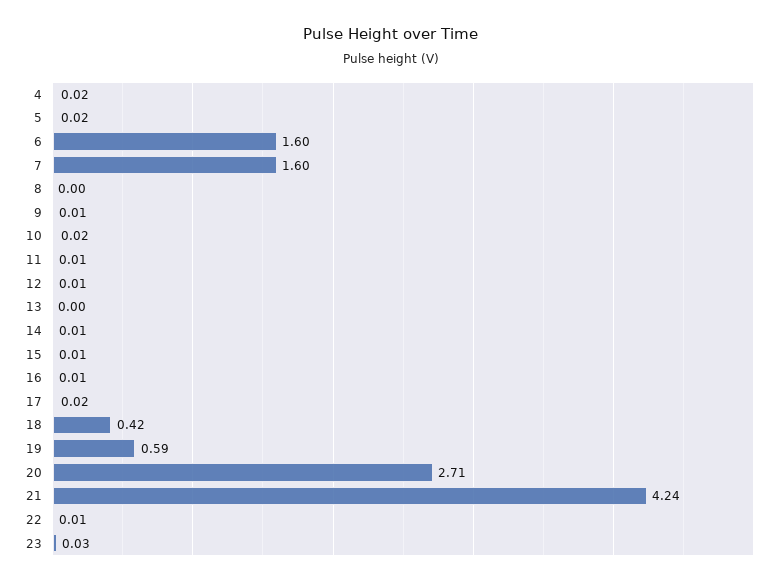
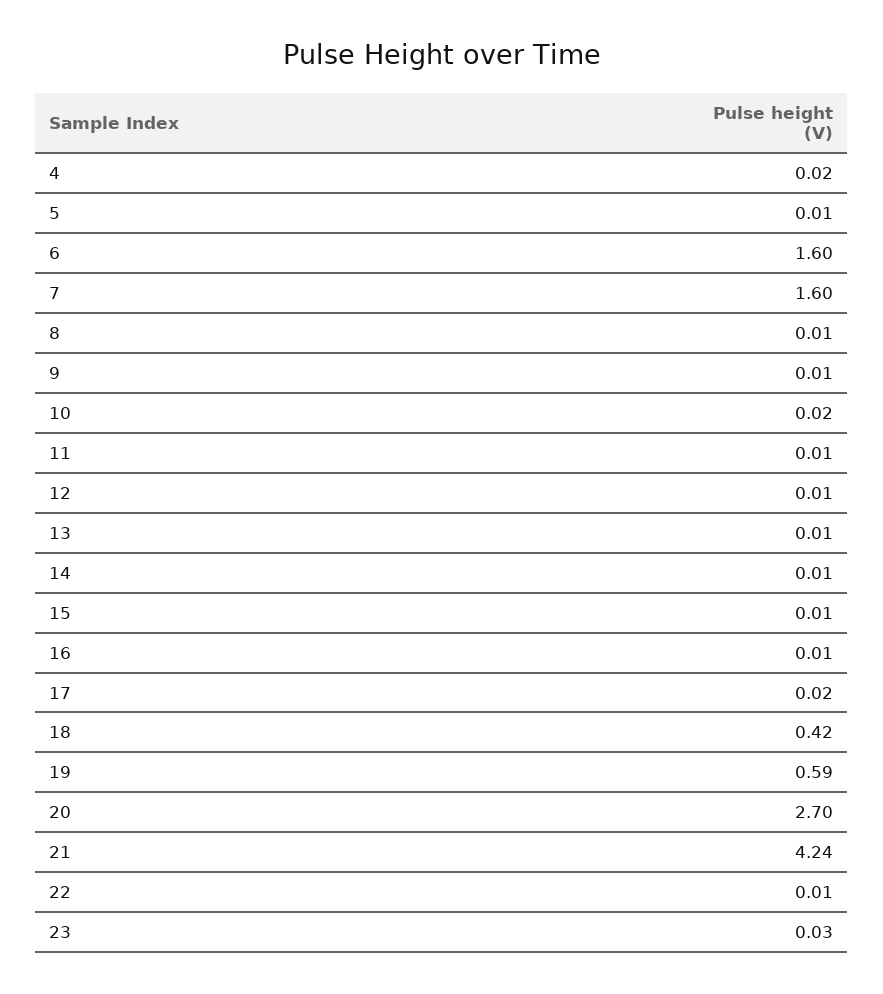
  {
    "4": 0.02,
-   "5": 0.02,
+   "5": 0.01,
    "6": 1.6,
    "7": 1.6,
-   "8": 0,
+   "8": 0.01,
    "9": 0.01,
    "10": 0.02,
    "11": 0.01,
    "12": 0.01,
-   "13": 0,
+   "13": 0.01,
    "14": 0.01,
    "15": 0.01,
    "16": 0.01,
    "17": 0.02,
    "18": 0.42,
    "19": 0.59,
-   "20": 2.71,
+   "20": 2.7,
    "21": 4.24,
    "22": 0.01,
    "23": 0.03
  }

